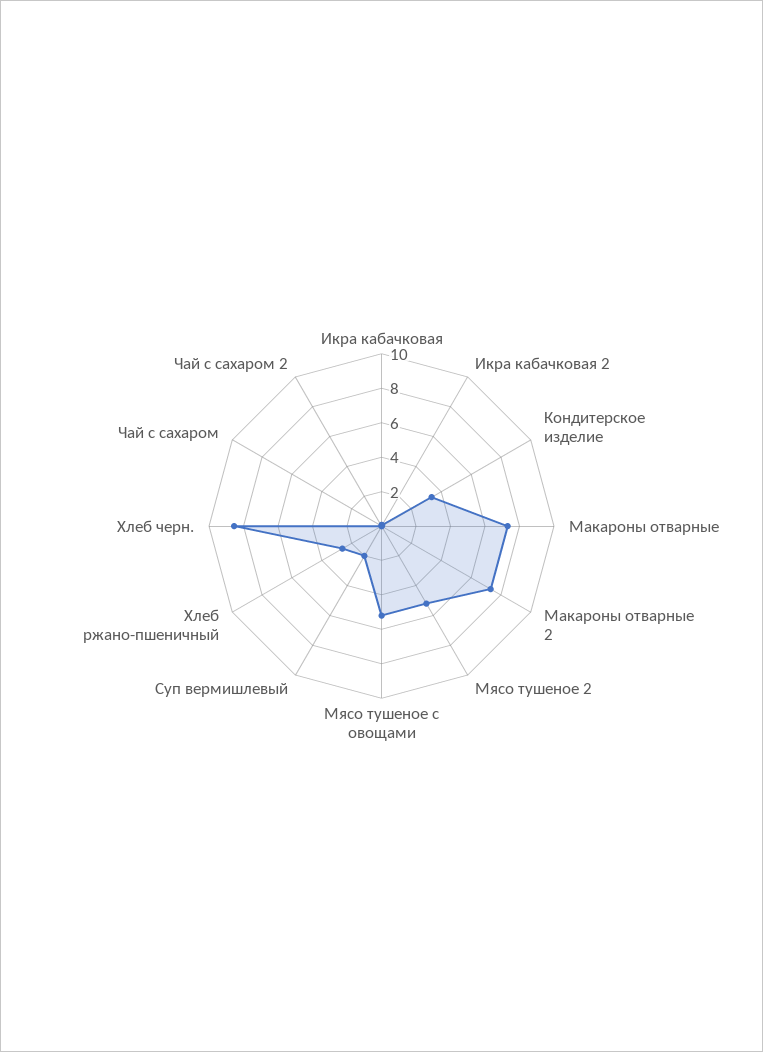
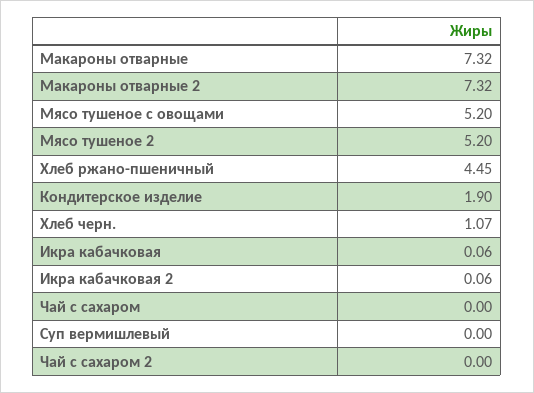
  {
    "Икра кабачковая": 0.06,
    "Икра кабачковая 2": 0.06,
-   "Кондитерское изделие": 3.5,
+   "Кондитерское изделие": 1.9,
    "Макароны отварные": 7.32,
    "Макароны отварные 2": 7.32,
    "Мясо тушеное 2": 5.2,
    "Мясо тушеное с овощами": 5.2,
-   "Суп вермишлевый": 2,
+   "Суп вермишлевый": 0,
-   "Хлеб ржано-пшеничный": 2.5,
+   "Хлеб ржано-пшеничный": 4.45,
-   "Хлеб черн.": 8.5,
+   "Хлеб черн.": 1.07,
    "Чай с сахаром": 0,
    "Чай с сахаром 2": 0
  }

